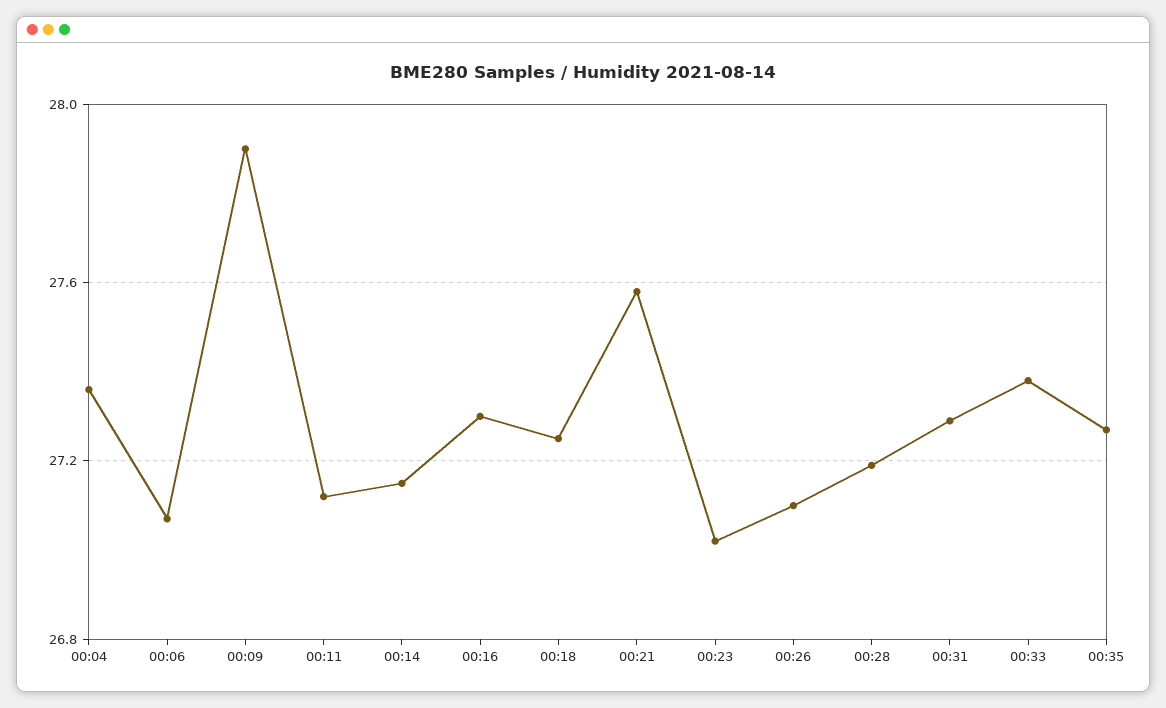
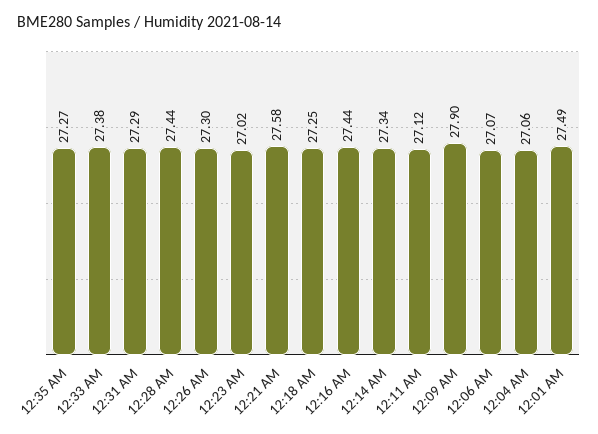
  {
-   "00:04": 27.35,
+   "00:04": 27.06,
    "00:06": 27.07,
    "00:09": 27.9,
    "00:11": 27.12,
-   "00:14": 27.15,
+   "00:14": 27.34,
-   "00:16": 27.3,
+   "00:16": 27.44,
    "00:18": 27.25,
    "00:21": 27.58,
    "00:23": 27.02,
-   "00:26": 27.1,
+   "00:26": 27.3,
-   "00:28": 27.2,
+   "00:28": 27.44,
    "00:31": 27.29,
    "00:33": 27.38,
-   "00:35": 27.27
+   "00:35": 27.27,
+   "12:01 AM": 27.49
  }

